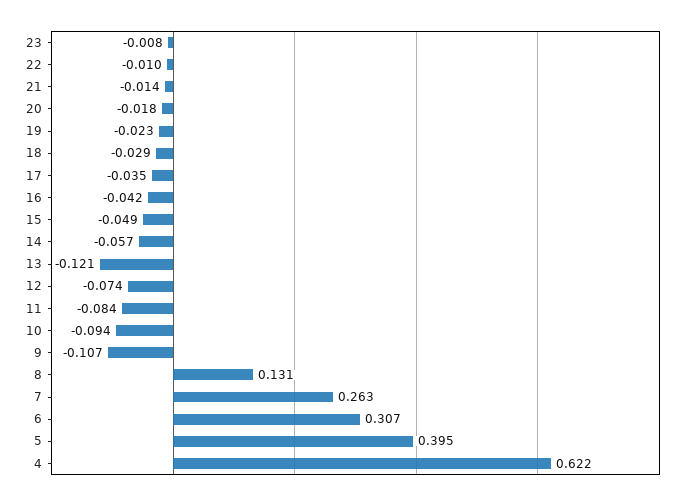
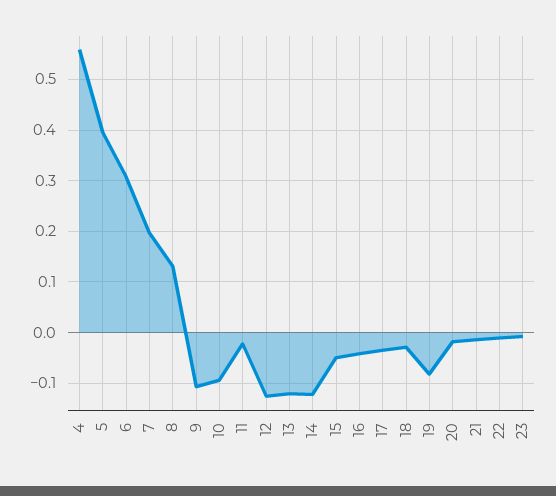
  {
    "23": -0.008,
    "22": -0.01,
    "21": -0.014,
    "20": -0.018,
-   "19": -0.023,
+   "19": -0.08,
    "18": -0.029,
    "17": -0.035,
    "16": -0.042,
    "15": -0.049,
-   "14": -0.057,
+   "14": -0.12,
    "13": -0.121,
-   "12": -0.074,
+   "12": -0.12,
-   "11": -0.084,
+   "11": -0.02,
    "10": -0.094,
    "9": -0.107,
    "8": 0.131,
-   "7": 0.263,
+   "7": 0.2,
    "6": 0.307,
    "5": 0.395,
-   "4": 0.622
+   "4": 0.56
  }

